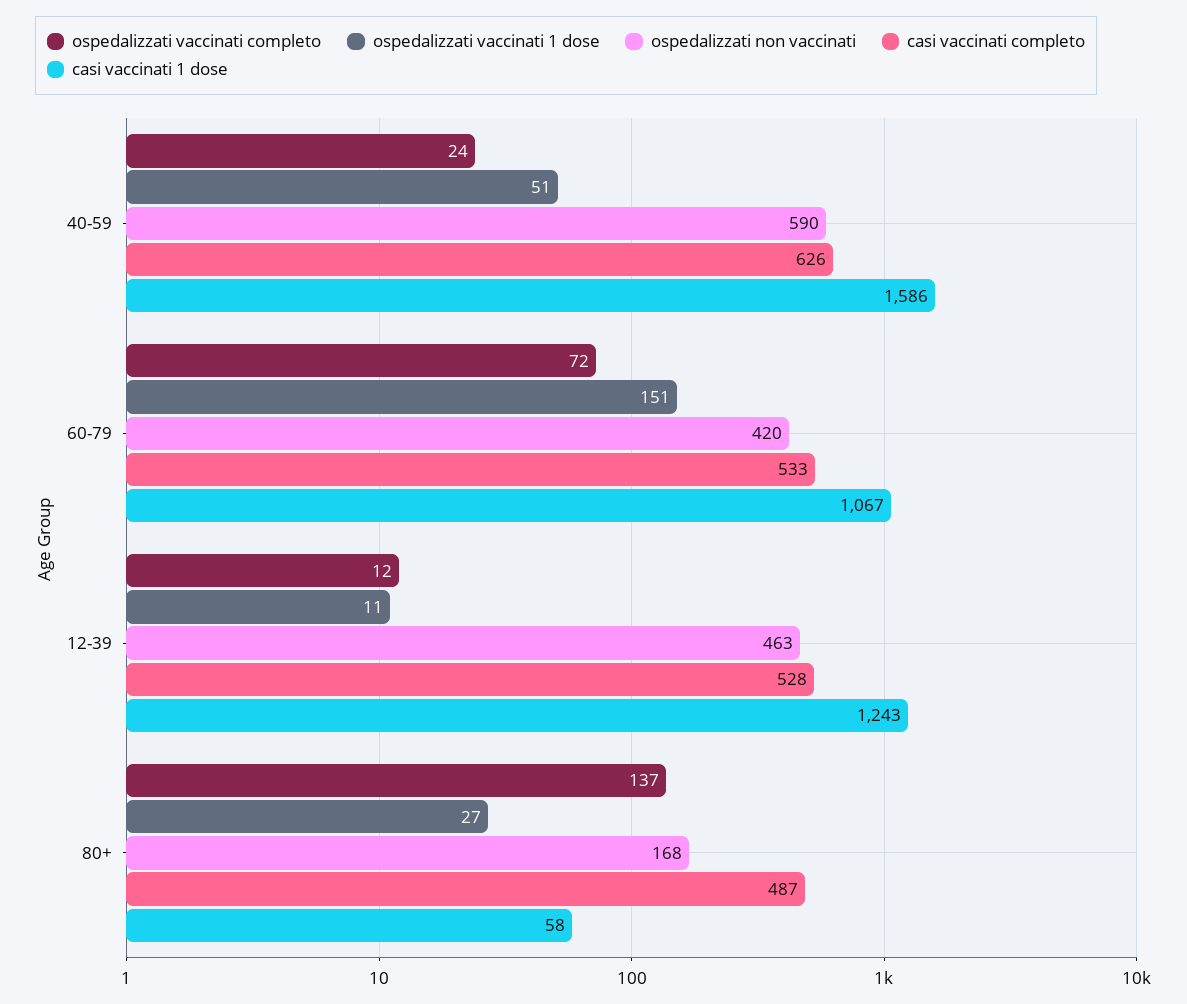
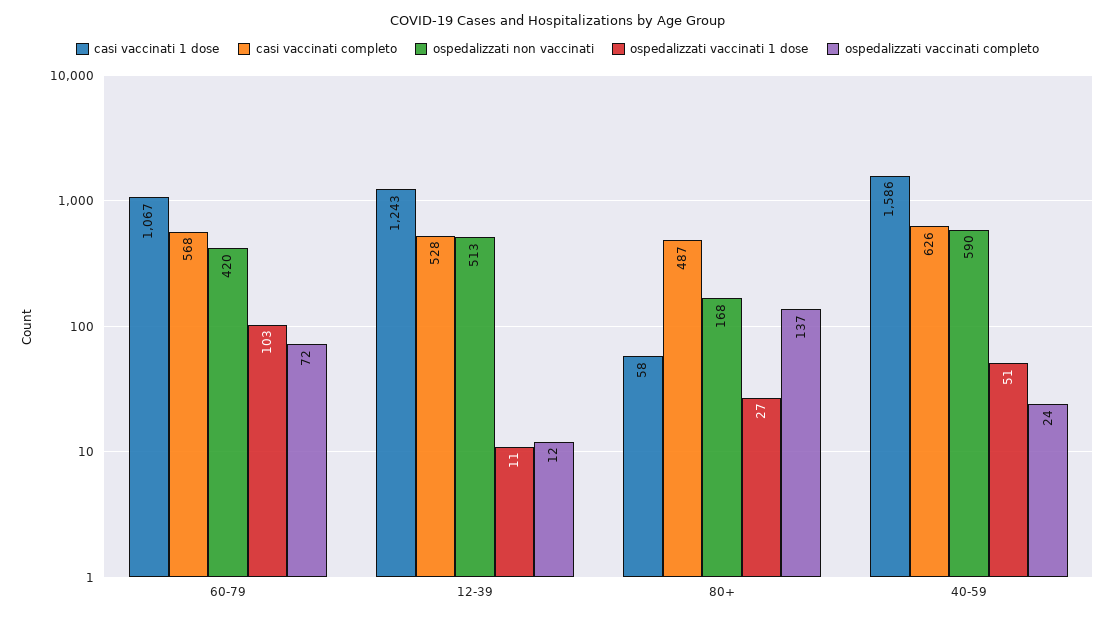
  {
    "ospedalizzati vaccinati completo": {
      "40-59": 24,
      "60-79": 72,
      "12-39": 12,
      "80+": 137
    },
    "ospedalizzati vaccinati 1 dose": {
      "40-59": 51,
-     "60-79": 151,
+     "60-79": 103,
      "12-39": 11,
      "80+": 27
    },
    "ospedalizzati non vaccinati": {
      "40-59": 590,
      "60-79": 420,
-     "12-39": 463,
+     "12-39": 513,
      "80+": 168
    },
    "casi vaccinati completo": {
      "40-59": 626,
-     "60-79": 533,
+     "60-79": 568,
      "12-39": 528,
      "80+": 487
    },
    "casi vaccinati 1 dose": {
      "40-59": 1586,
      "60-79": 1067,
      "12-39": 1243,
      "80+": 58
    }
  }

